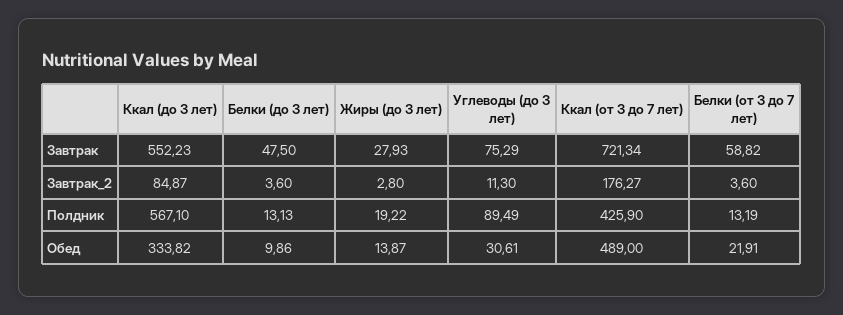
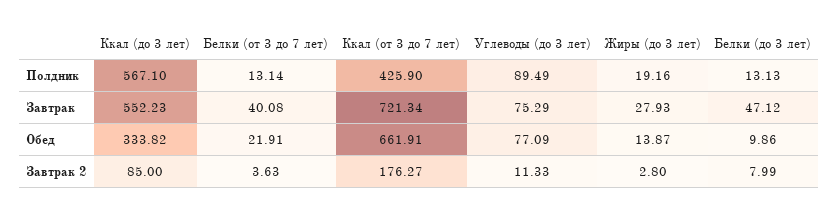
  {
    "Ккал (до 3 лет)": {
      "Завтрак": 552.23,
-     "Завтрак_2": 84.87,
+     "Завтрак_2": 85,
      "Полдник": 567.1,
      "Обед": 333.82
    },
    "Белки (до 3 лет)": {
-     "Завтрак": 47.5,
+     "Завтрак": 47.12,
-     "Завтрак_2": 3.6,
+     "Завтрак_2": 7.99,
      "Полдник": 13.13,
      "Обед": 9.86
    },
    "Жиры (до 3 лет)": {
      "Завтрак": 27.93,
      "Завтрак_2": 2.8,
-     "Полдник": 19.22,
+     "Полдник": 19.16,
      "Обед": 13.87
    },
    "Углеводы (до 3 лет)": {
      "Завтрак": 75.29,
-     "Завтрак_2": 11.3,
+     "Завтрак_2": 11.33,
      "Полдник": 89.49,
-     "Обед": 30.61
+     "Обед": 77.09
    },
    "Ккал (от 3 до 7 лет)": {
      "Завтрак": 721.34,
      "Завтрак_2": 176.27,
      "Полдник": 425.9,
-     "Обед": 489
+     "Обед": 661.91
    },
    "Белки (от 3 до 7 лет)": {
-     "Завтрак": 58.82,
+     "Завтрак": 40.08,
-     "Завтрак_2": 3.6,
+     "Завтрак_2": 3.63,
-     "Полдник": 13.19,
+     "Полдник": 13.14,
      "Обед": 21.91
    }
  }

